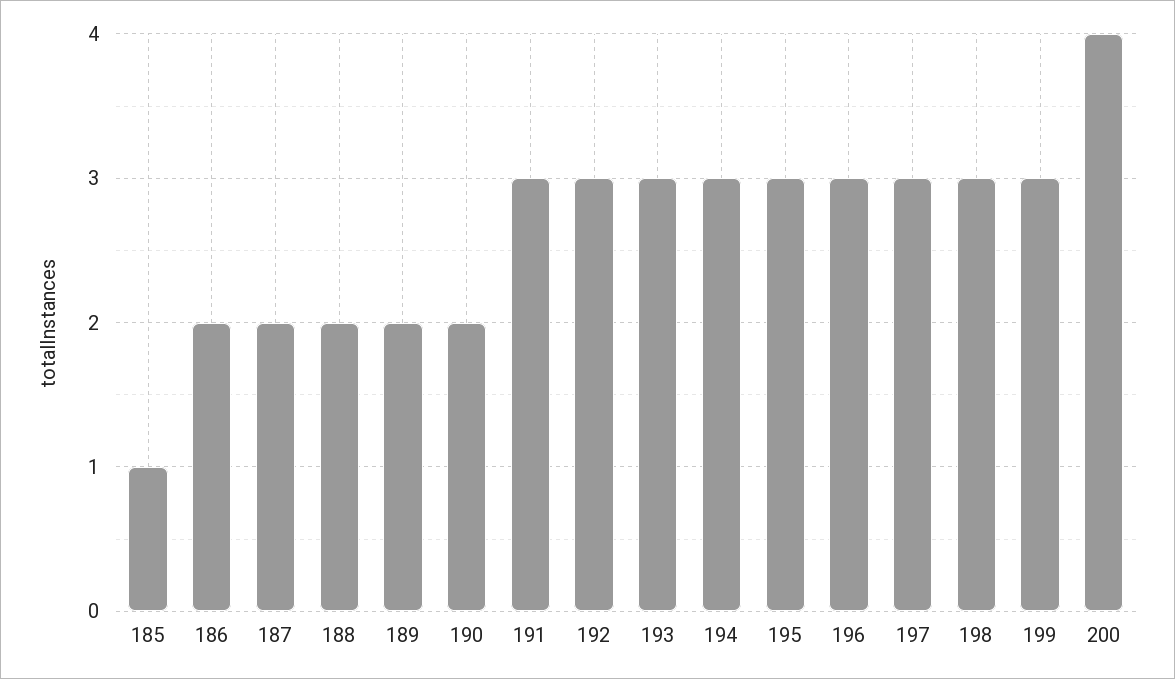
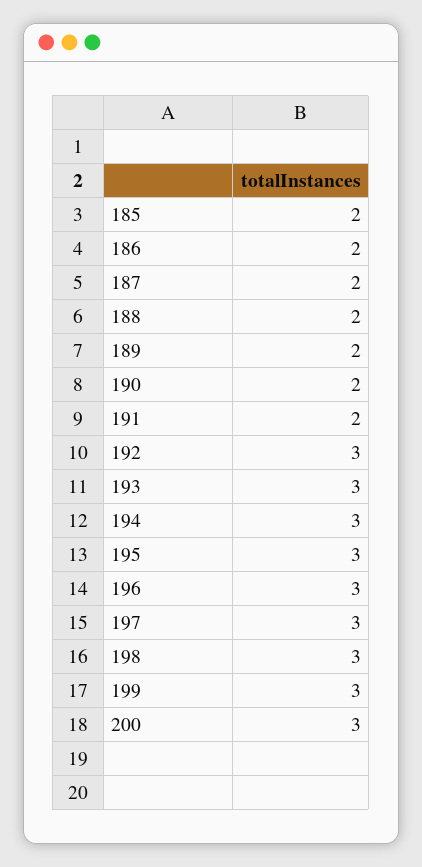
  {
-   "185": 1,
+   "185": 2,
    "186": 2,
    "187": 2,
    "188": 2,
    "189": 2,
    "190": 2,
-   "191": 3,
+   "191": 2,
    "192": 3,
    "193": 3,
    "194": 3,
    "195": 3,
    "196": 3,
    "197": 3,
    "198": 3,
    "199": 3,
-   "200": 4
+   "200": 3
  }

